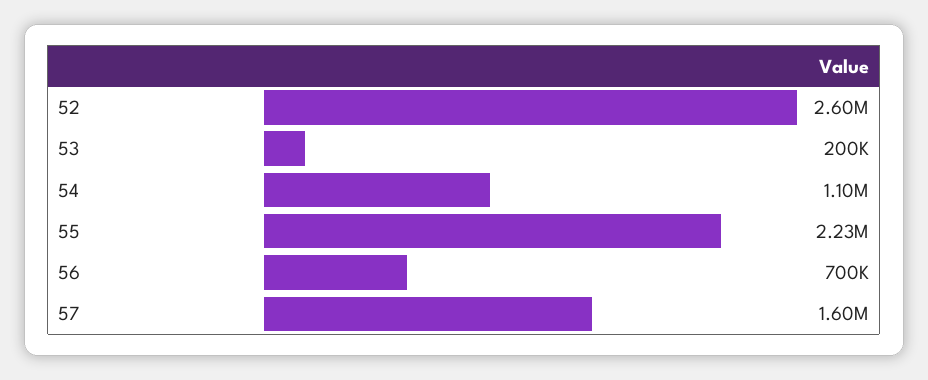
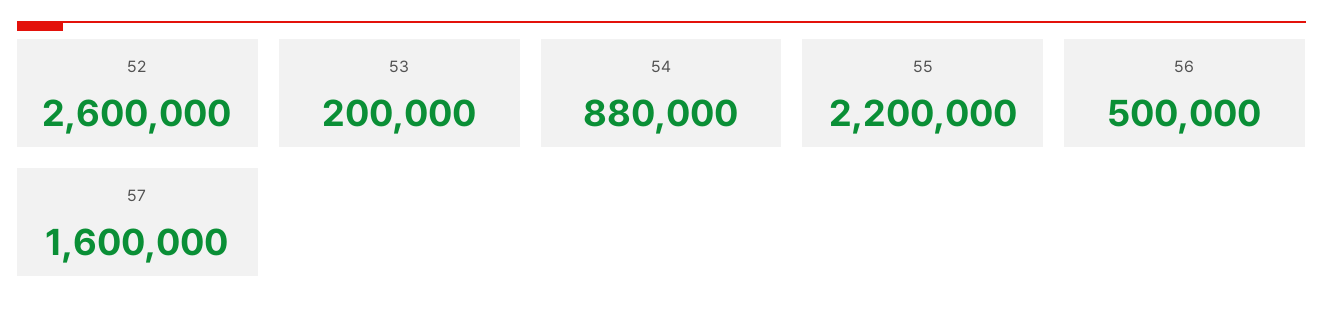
  {
    "52": 2600000,
    "53": 200000,
-   "54": 1100000,
+   "54": 880000,
-   "55": 2230000,
+   "55": 2200000,
-   "56": 700000,
+   "56": 500000,
    "57": 1600000
  }

